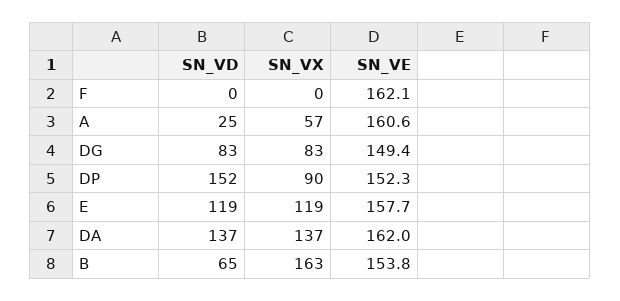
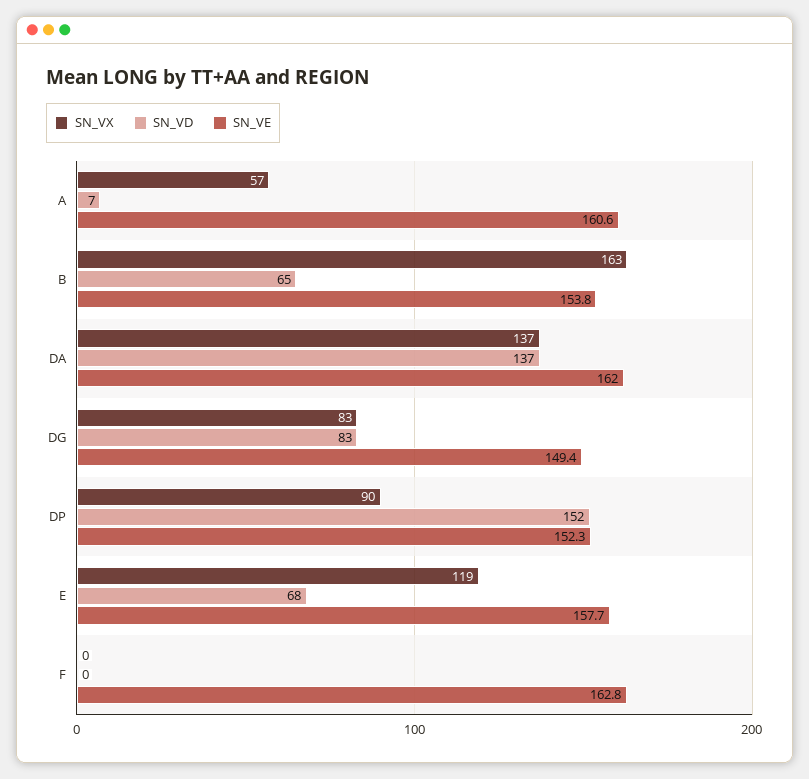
  {
    "SN_VD": {
      "F": 0,
-     "A": 25,
+     "A": 7,
      "DG": 83,
      "DP": 152,
-     "E": 119,
+     "E": 68,
      "DA": 137,
      "B": 65
    },
    "SN_VX": {
      "F": 0,
      "A": 57,
      "DG": 83,
      "DP": 90,
      "E": 119,
      "DA": 137,
      "B": 163
    },
    "SN_VE": {
-     "F": 162.1,
+     "F": 162.8,
      "A": 160.6,
      "DG": 149.4,
      "DP": 152.3,
      "E": 157.7,
      "DA": 162,
      "B": 153.8
    }
  }

